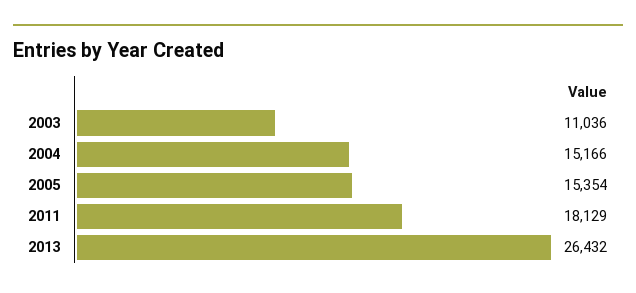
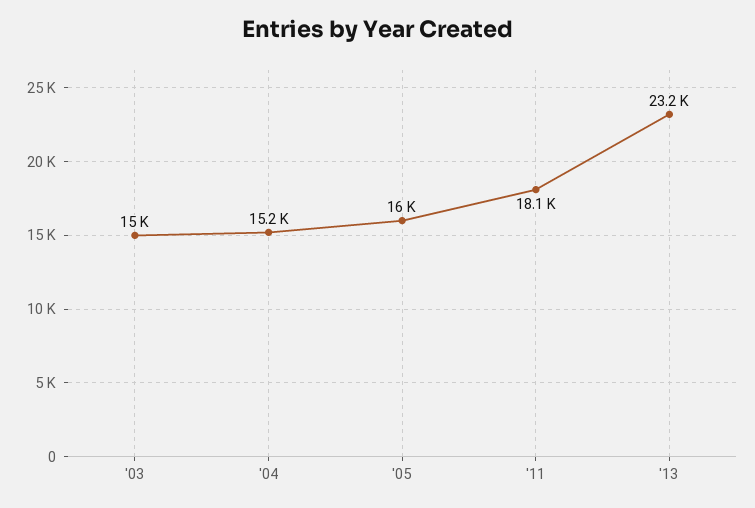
  {
-   "2003": 11036,
+   "2003": 15000,
    "2004": 15166,
-   "2005": 15354,
+   "2005": 16000,
    "2011": 18129,
-   "2013": 26432
+   "2013": 23200
  }

